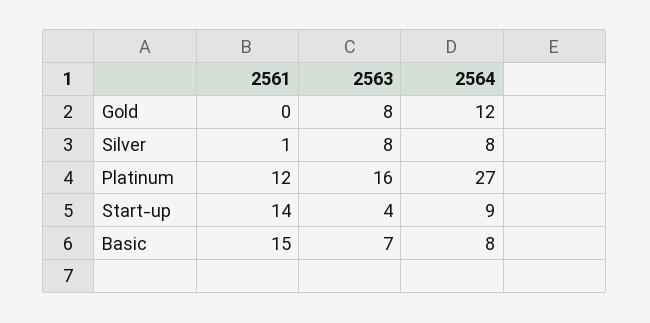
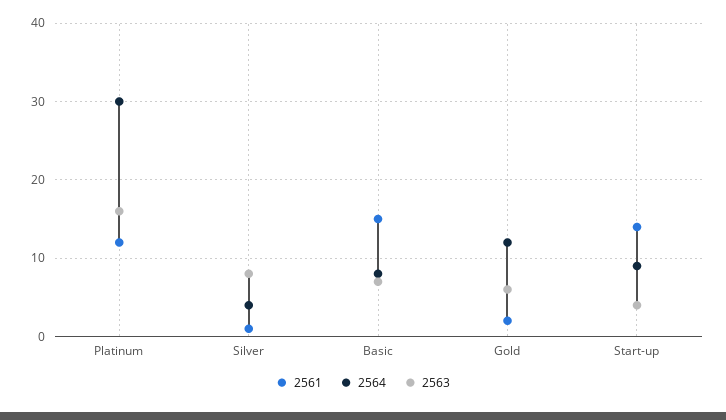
  {
    "2561": {
-     "Gold": 0,
+     "Gold": 2,
      "Silver": 1,
      "Platinum": 12,
      "Start-up": 14,
      "Basic": 15
    },
    "2563": {
-     "Gold": 8,
+     "Gold": 6,
      "Silver": 8,
      "Platinum": 16,
      "Start-up": 4,
      "Basic": 7
    },
    "2564": {
      "Gold": 12,
-     "Silver": 8,
+     "Silver": 4,
-     "Platinum": 27,
+     "Platinum": 30,
      "Start-up": 9,
      "Basic": 8
    }
  }

